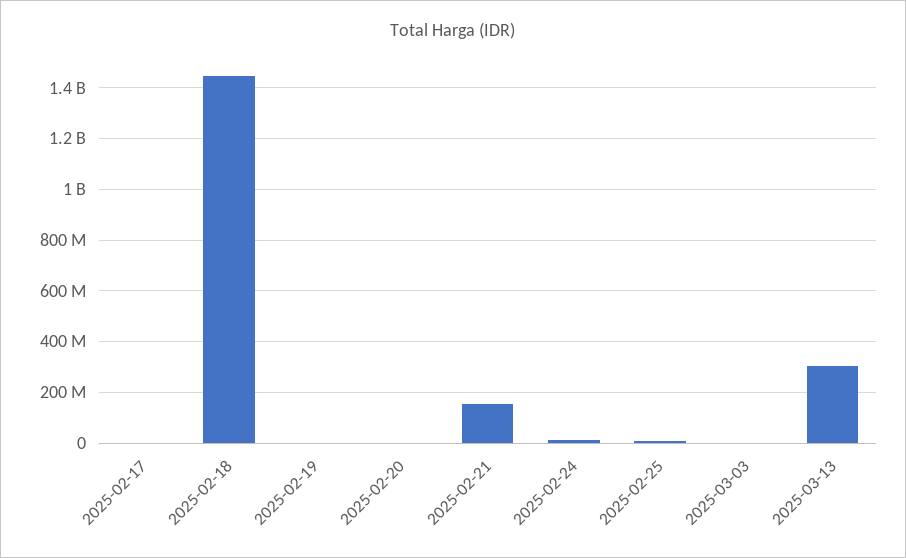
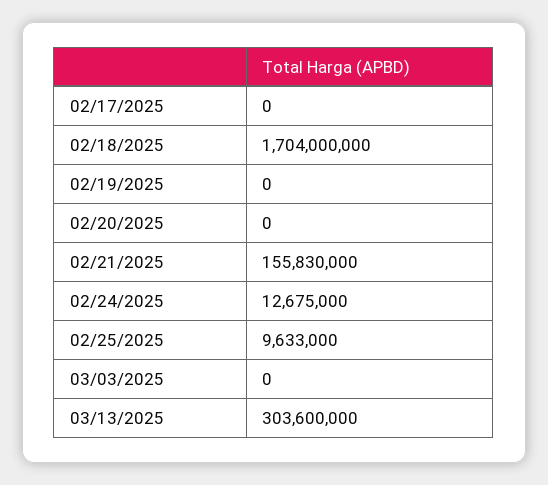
  {
    "2025-02-17": 0,
-   "2025-02-18": 1450000000,
+   "2025-02-18": 1704000000,
    "2025-02-19": 0,
    "2025-02-20": 0,
    "2025-02-21": 155830000,
    "2025-02-24": 12675000,
    "2025-02-25": 9633000,
    "2025-03-03": 0,
    "2025-03-13": 303600000
  }

